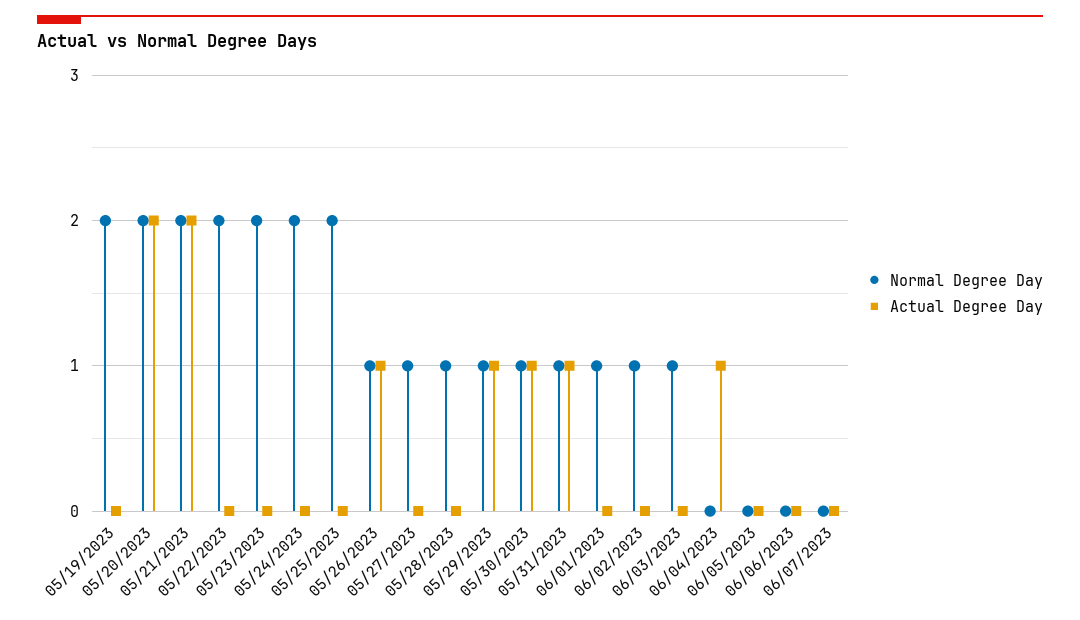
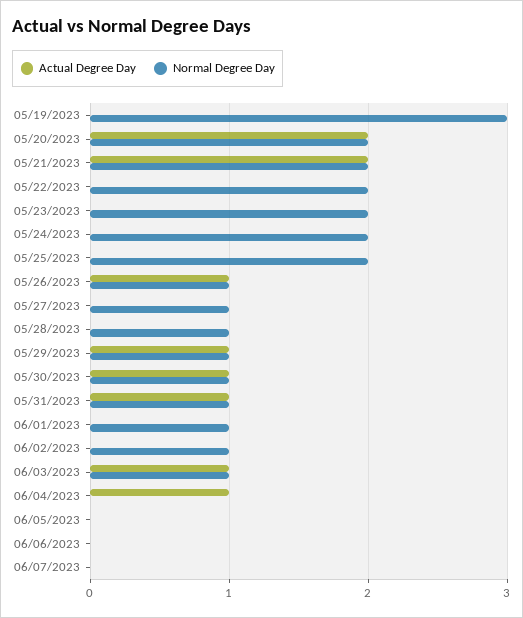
  {
    "Normal Degree Day": {
-     "05/19/2023": 2,
+     "05/19/2023": 3,
      "05/20/2023": 2,
      "05/21/2023": 2,
      "05/22/2023": 2,
      "05/23/2023": 2,
      "05/24/2023": 2,
      "05/25/2023": 2,
      "05/26/2023": 1,
      "05/27/2023": 1,
      "05/28/2023": 1,
      "05/29/2023": 1,
      "05/30/2023": 1,
      "05/31/2023": 1,
      "06/01/2023": 1,
      "06/02/2023": 1,
      "06/03/2023": 1,
      "06/04/2023": 0,
      "06/05/2023": 0,
      "06/06/2023": 0,
      "06/07/2023": 0
    },
    "Actual Degree Day": {
      "05/19/2023": 0,
      "05/20/2023": 2,
      "05/21/2023": 2,
      "05/22/2023": 0,
      "05/23/2023": 0,
      "05/24/2023": 0,
      "05/25/2023": 0,
      "05/26/2023": 1,
      "05/27/2023": 0,
      "05/28/2023": 0,
      "05/29/2023": 1,
      "05/30/2023": 1,
      "05/31/2023": 1,
      "06/01/2023": 0,
      "06/02/2023": 0,
-     "06/03/2023": 0,
+     "06/03/2023": 1,
      "06/04/2023": 1,
      "06/05/2023": 0,
      "06/06/2023": 0,
      "06/07/2023": 0
    }
  }

